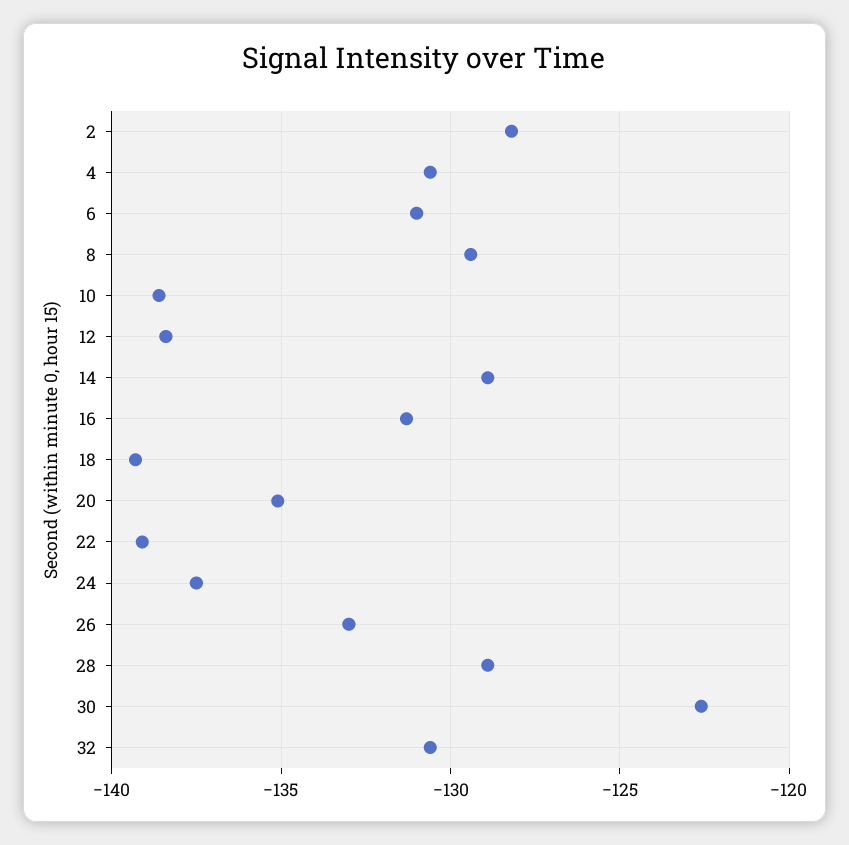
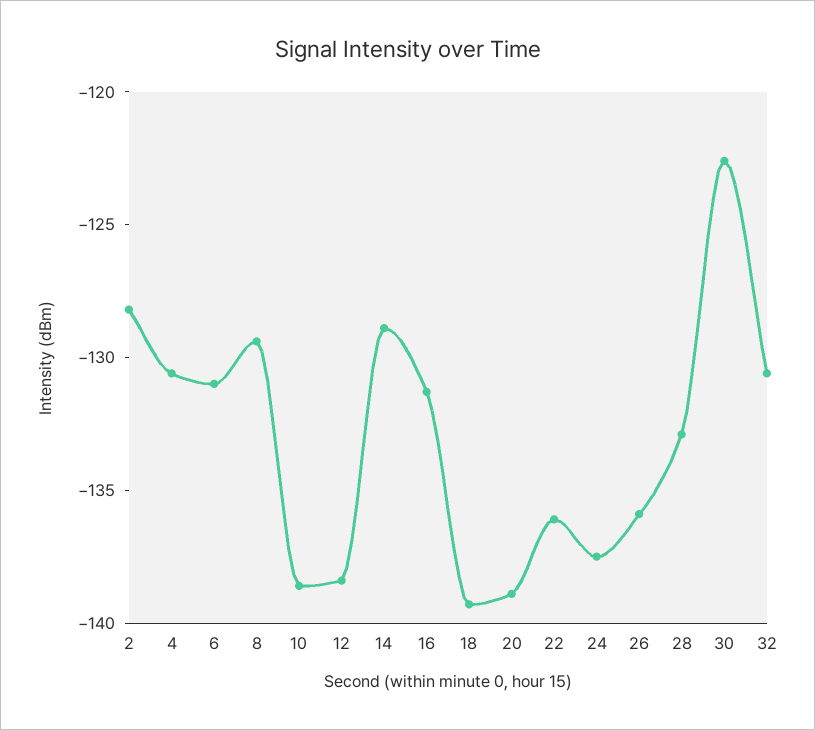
  {
    "2": -128,
    "4": -130.5,
    "6": -131,
    "8": -129.5,
    "10": -138.5,
    "12": -138.5,
    "14": -129,
    "16": -131.5,
    "18": -139.5,
-   "20": -135,
+   "20": -139,
-   "22": -139,
+   "22": -136,
    "24": -137.5,
-   "26": -133,
+   "26": -136,
-   "28": -129,
+   "28": -133,
    "30": -122.5,
    "32": -130.5
  }

